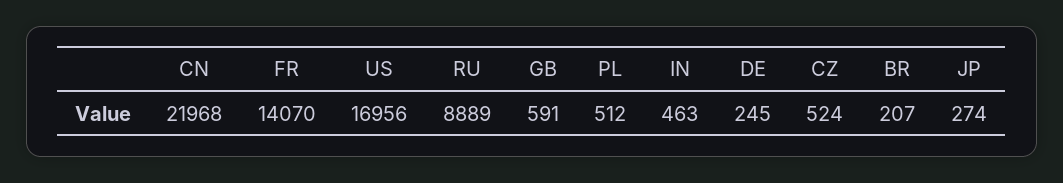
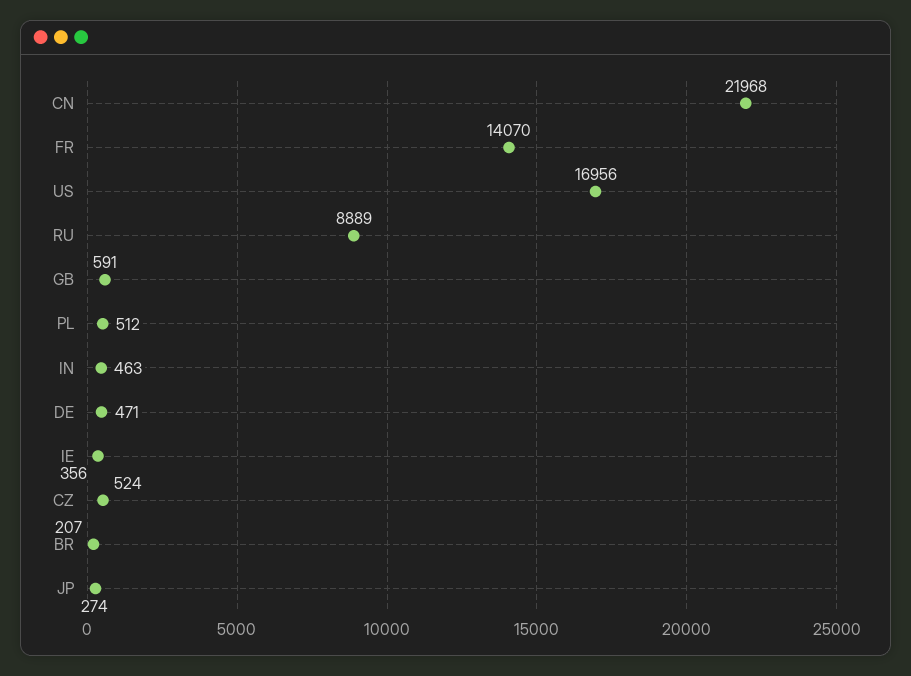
  {
    "CN": 21968,
    "FR": 14070,
    "US": 16956,
    "RU": 8889,
    "GB": 591,
    "PL": 512,
    "IN": 463,
-   "DE": 245,
+   "DE": 471,
    "CZ": 524,
    "BR": 207,
-   "JP": 274
+   "JP": 274,
+   "IE": 356
  }

